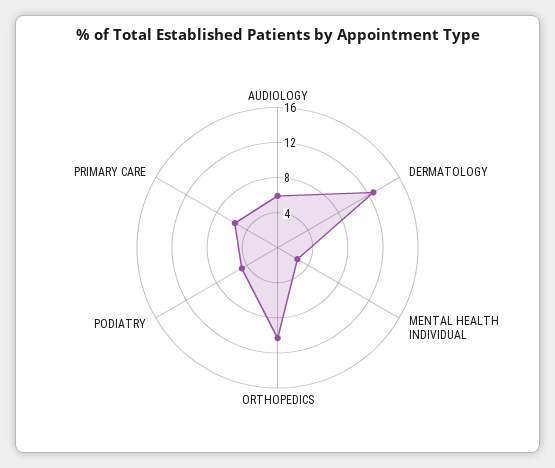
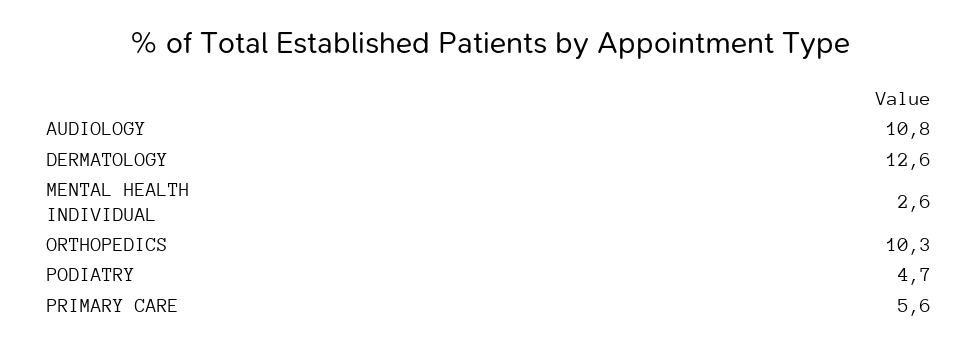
  {
-   "AUDIOLOGY": 6,
+   "AUDIOLOGY": 10.8,
    "DERMATOLOGY": 12.6,
    "MENTAL HEALTH INDIVIDUAL": 2.6,
    "ORTHOPEDICS": 10.3,
    "PODIATRY": 4.7,
    "PRIMARY CARE": 5.6
  }

